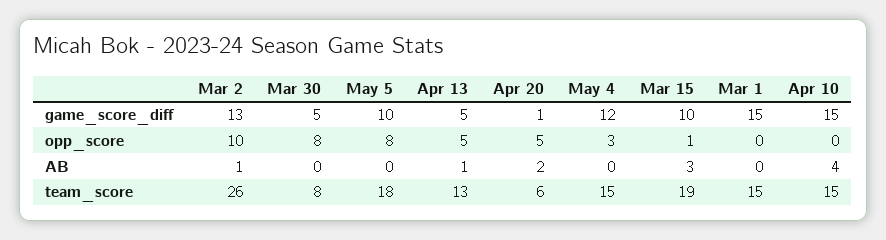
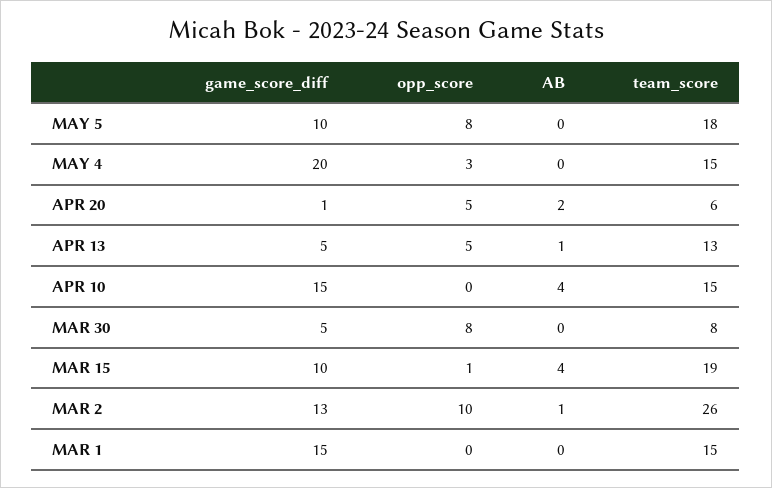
  {
    "Mar 2": {
      "game_score_diff": 13,
      "opp_score": 10,
      "AB": 1,
      "team_score": 26
    },
    "Mar 30": {
      "game_score_diff": 5,
      "opp_score": 8,
      "AB": 0,
      "team_score": 8
    },
    "May 5": {
      "game_score_diff": 10,
      "opp_score": 8,
      "AB": 0,
      "team_score": 18
    },
    "Apr 13": {
      "game_score_diff": 5,
      "opp_score": 5,
      "AB": 1,
      "team_score": 13
    },
    "Apr 20": {
      "game_score_diff": 1,
      "opp_score": 5,
      "AB": 2,
      "team_score": 6
    },
    "May 4": {
-     "game_score_diff": 12,
+     "game_score_diff": 20,
      "opp_score": 3,
      "AB": 0,
      "team_score": 15
    },
    "Mar 15": {
      "game_score_diff": 10,
      "opp_score": 1,
-     "AB": 3,
+     "AB": 4,
      "team_score": 19
    },
    "Mar 1": {
      "game_score_diff": 15,
      "opp_score": 0,
      "AB": 0,
      "team_score": 15
    },
    "Apr 10": {
      "game_score_diff": 15,
      "opp_score": 0,
      "AB": 4,
      "team_score": 15
    }
  }

